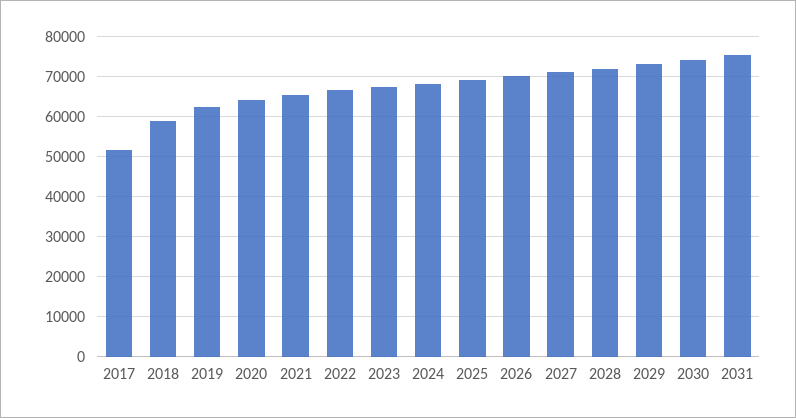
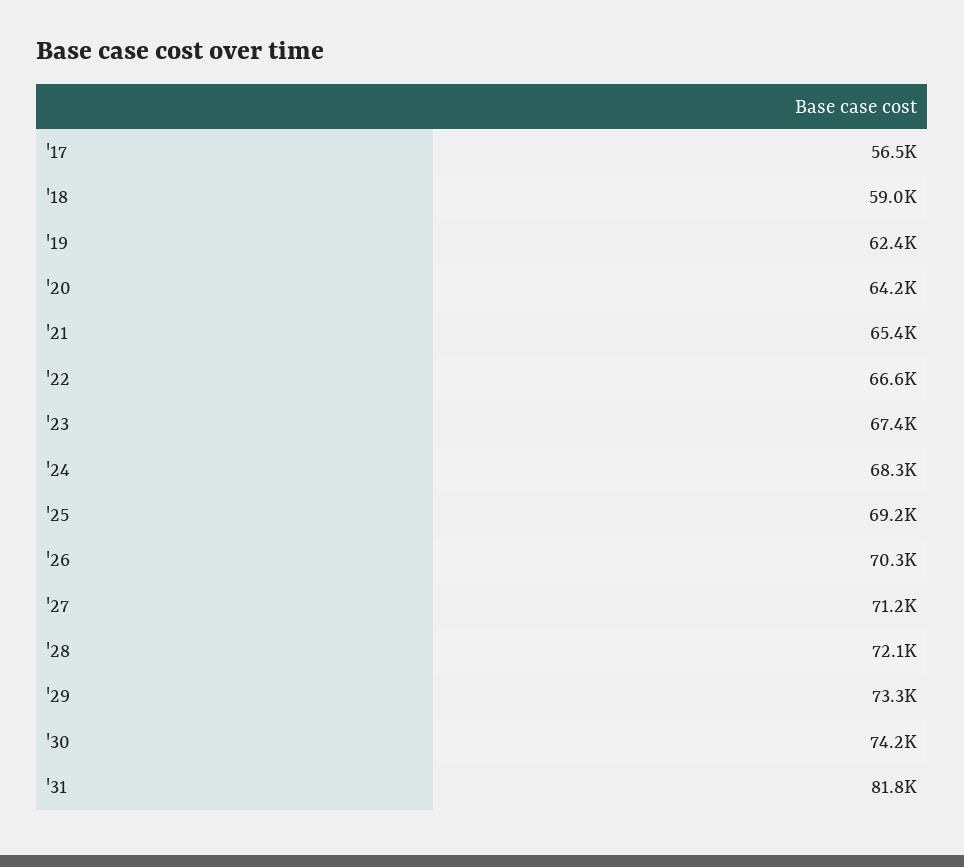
  {
-   "2017": 52000,
+   "2017": 56500,
    "2018": 59000,
    "2019": 62400,
    "2020": 64200,
    "2021": 65400,
    "2022": 66600,
    "2023": 67400,
    "2024": 68300,
    "2025": 69200,
    "2026": 70300,
    "2027": 71200,
    "2028": 72100,
    "2029": 73300,
    "2030": 74200,
-   "2031": 76000
+   "2031": 81800
  }

